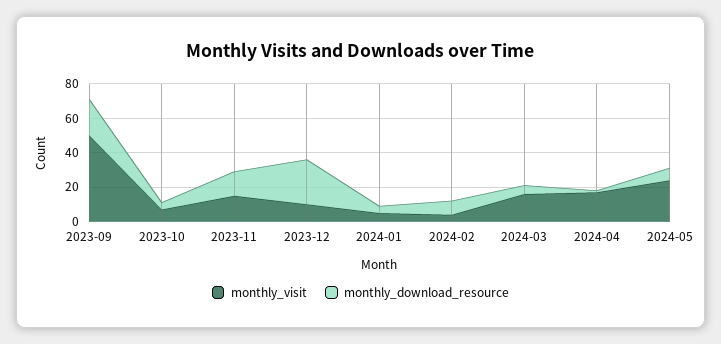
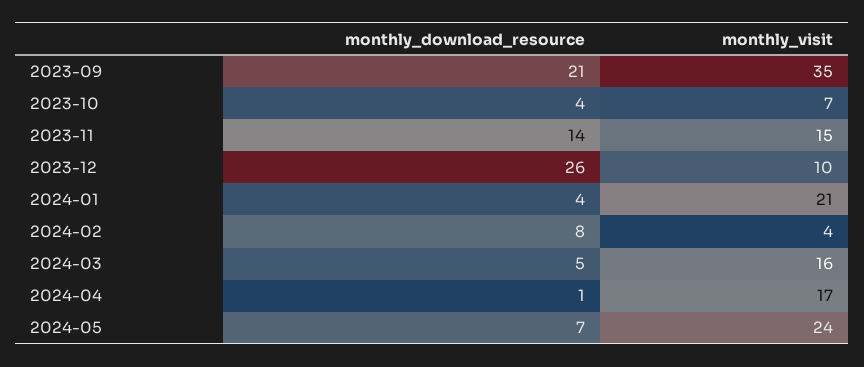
  {
    "monthly_visit": {
-     "2023-09": 50,
+     "2023-09": 35,
      "2023-10": 7,
      "2023-11": 15,
      "2023-12": 10,
-     "2024-01": 5,
+     "2024-01": 21,
      "2024-02": 4,
      "2024-03": 16,
      "2024-04": 17,
      "2024-05": 24
    },
    "monthly_download_resource": {
      "2023-09": 21,
      "2023-10": 4,
      "2023-11": 14,
      "2023-12": 26,
      "2024-01": 4,
      "2024-02": 8,
      "2024-03": 5,
      "2024-04": 1,
      "2024-05": 7
    }
  }

